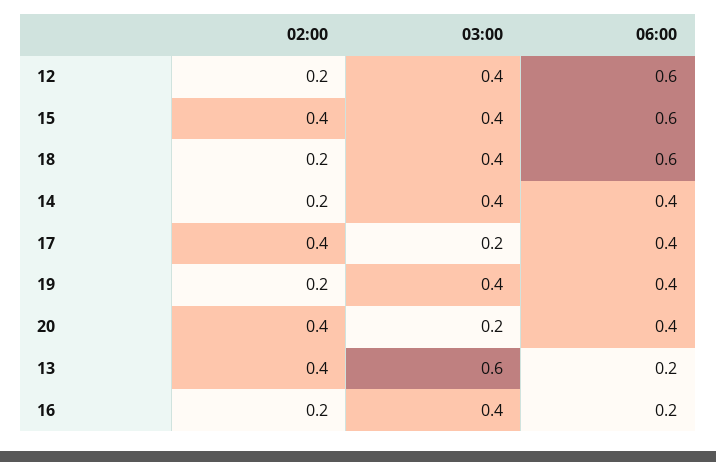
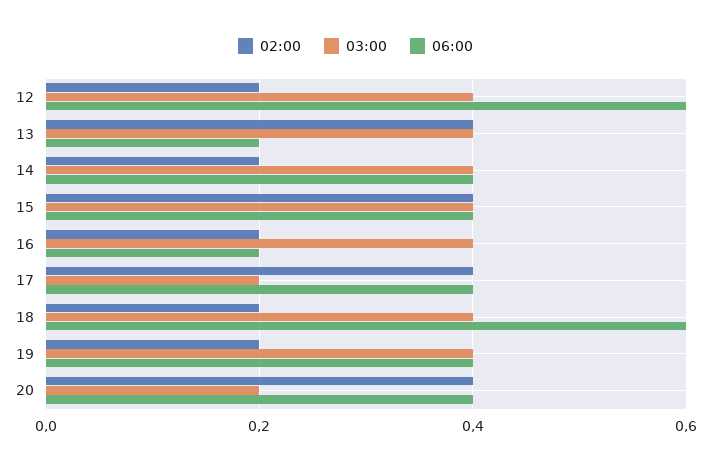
  {
    "02:00": {
      "12": 0.2,
      "15": 0.4,
      "18": 0.2,
      "14": 0.2,
      "17": 0.4,
      "19": 0.2,
      "20": 0.4,
      "13": 0.4,
      "16": 0.2
    },
    "03:00": {
      "12": 0.4,
      "15": 0.4,
      "18": 0.4,
      "14": 0.4,
      "17": 0.2,
      "19": 0.4,
      "20": 0.2,
-     "13": 0.6,
+     "13": 0.4,
      "16": 0.4
    },
    "06:00": {
      "12": 0.6,
-     "15": 0.6,
+     "15": 0.4,
      "18": 0.6,
      "14": 0.4,
      "17": 0.4,
      "19": 0.4,
      "20": 0.4,
      "13": 0.2,
      "16": 0.2
    }
  }

